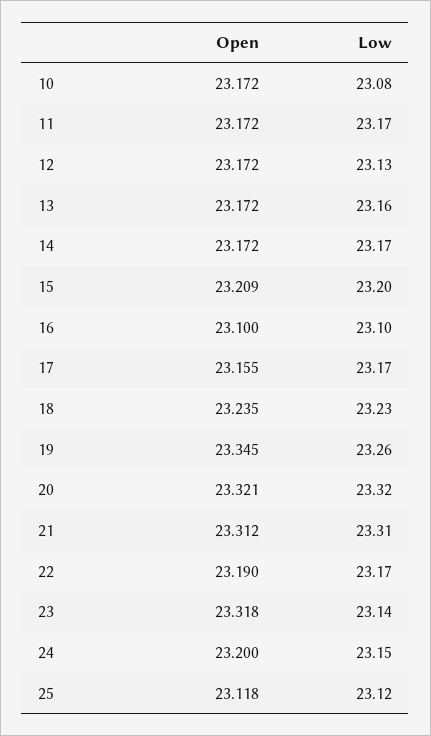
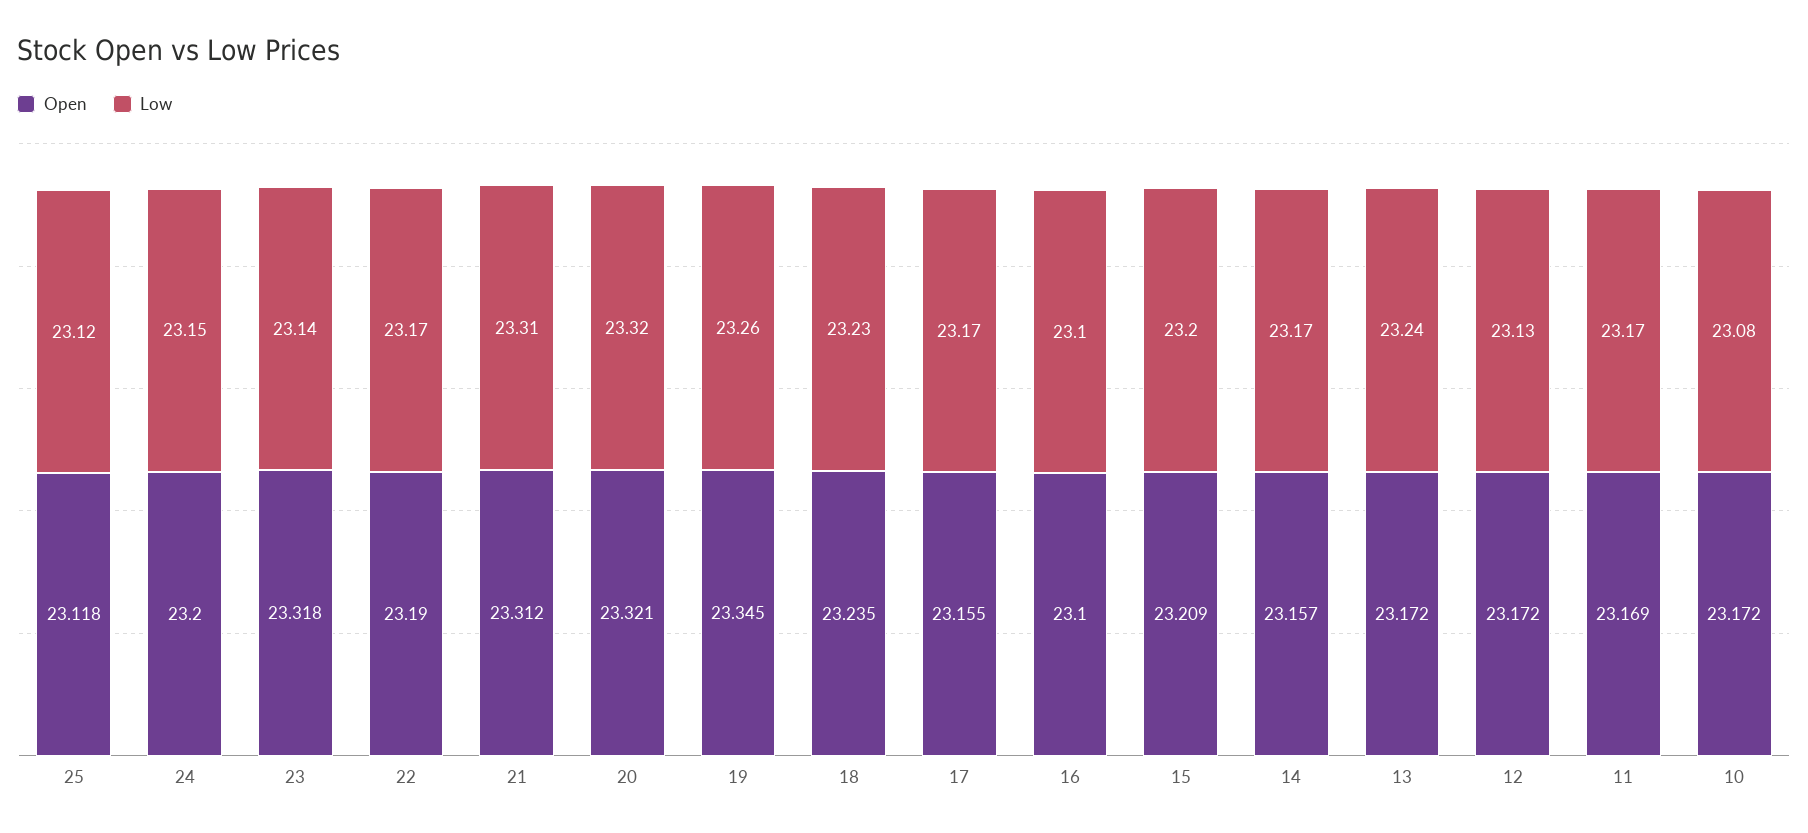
  {
    "Open": {
      "10": 23.172,
-     "11": 23.172,
+     "11": 23.169,
      "12": 23.172,
      "13": 23.172,
-     "14": 23.172,
+     "14": 23.157,
      "15": 23.209,
      "16": 23.1,
      "17": 23.155,
      "18": 23.235,
      "19": 23.345,
      "20": 23.321,
      "21": 23.312,
      "22": 23.19,
      "23": 23.318,
      "24": 23.2,
      "25": 23.118
    },
    "Low": {
      "10": 23.08,
      "11": 23.17,
      "12": 23.13,
-     "13": 23.16,
+     "13": 23.24,
      "14": 23.17,
      "15": 23.2,
      "16": 23.1,
      "17": 23.17,
      "18": 23.23,
      "19": 23.26,
      "20": 23.32,
      "21": 23.31,
      "22": 23.17,
      "23": 23.14,
      "24": 23.15,
      "25": 23.12
    }
  }

